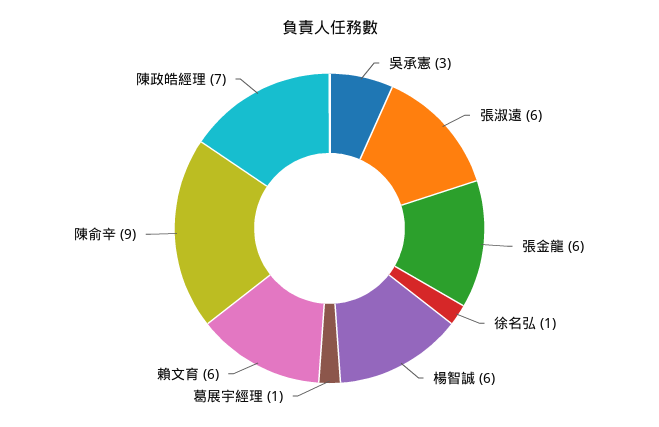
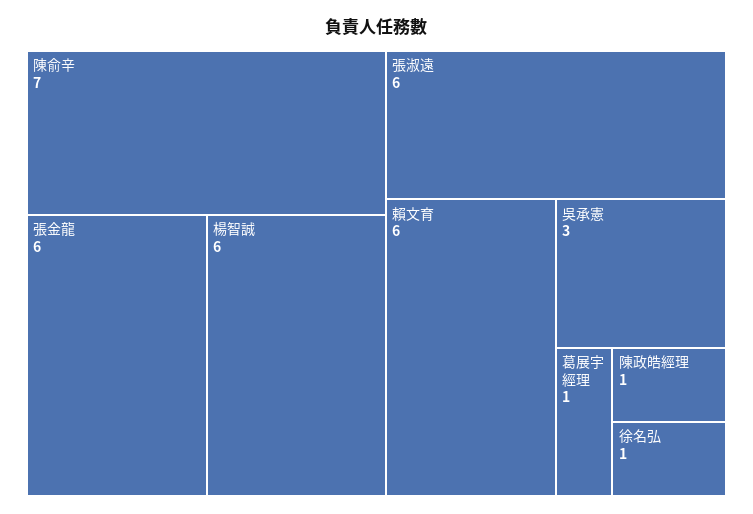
  {
    "吳承憲": 3,
    "張淑遠": 6,
    "張金龍": 6,
    "徐名弘": 1,
    "楊智誠": 6,
    "葛展宇經理": 1,
    "賴文育": 6,
-   "陳俞辛": 9,
+   "陳俞辛": 7,
-   "陳政皓經理": 7
+   "陳政皓經理": 1
  }

